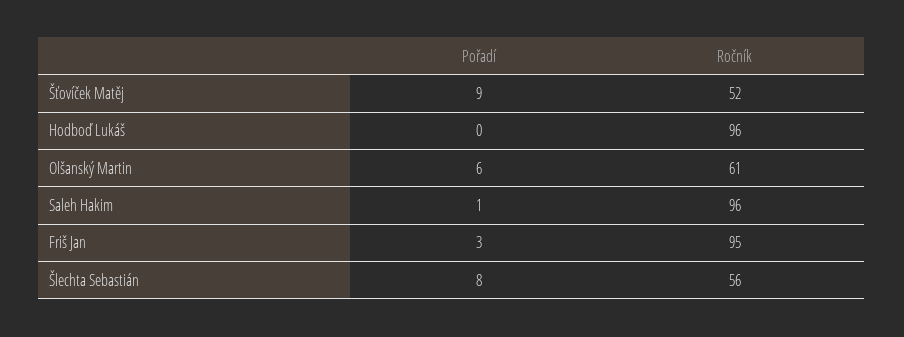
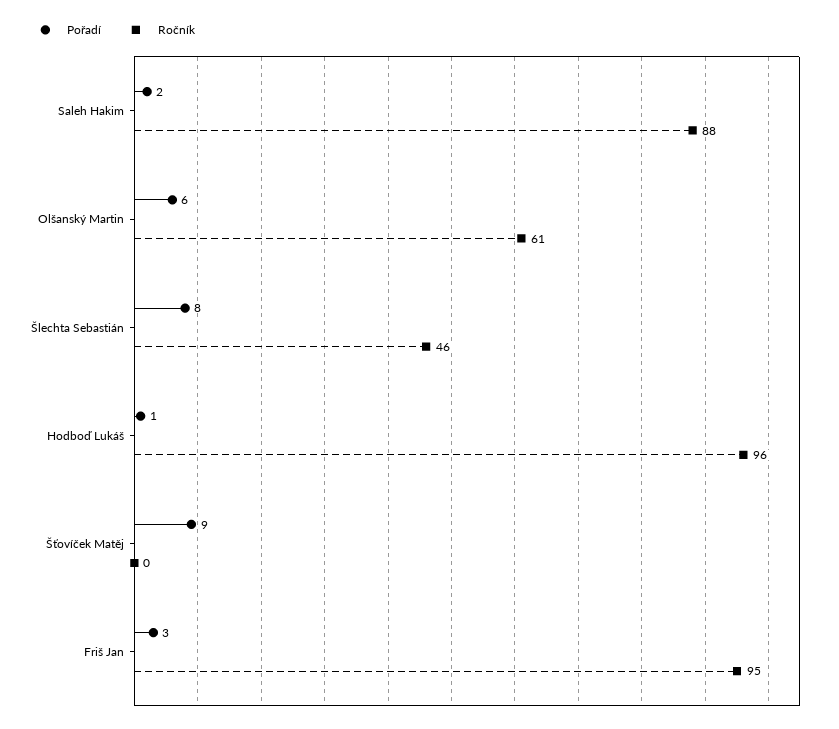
  {
    "Pořadí": {
      "Šťovíček Matěj": 9,
-     "Hodboď Lukáš": 0,
+     "Hodboď Lukáš": 1,
      "Olšanský Martin": 6,
-     "Saleh Hakim": 1,
+     "Saleh Hakim": 2,
      "Friš Jan": 3,
      "Šlechta Sebastián": 8
    },
    "Ročník": {
-     "Šťovíček Matěj": 52,
+     "Šťovíček Matěj": 0,
      "Hodboď Lukáš": 96,
      "Olšanský Martin": 61,
-     "Saleh Hakim": 96,
+     "Saleh Hakim": 88,
      "Friš Jan": 95,
-     "Šlechta Sebastián": 56
+     "Šlechta Sebastián": 46
    }
  }

